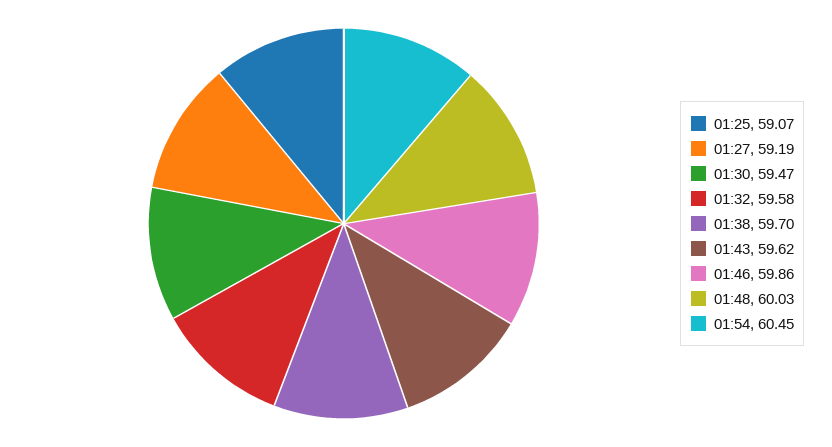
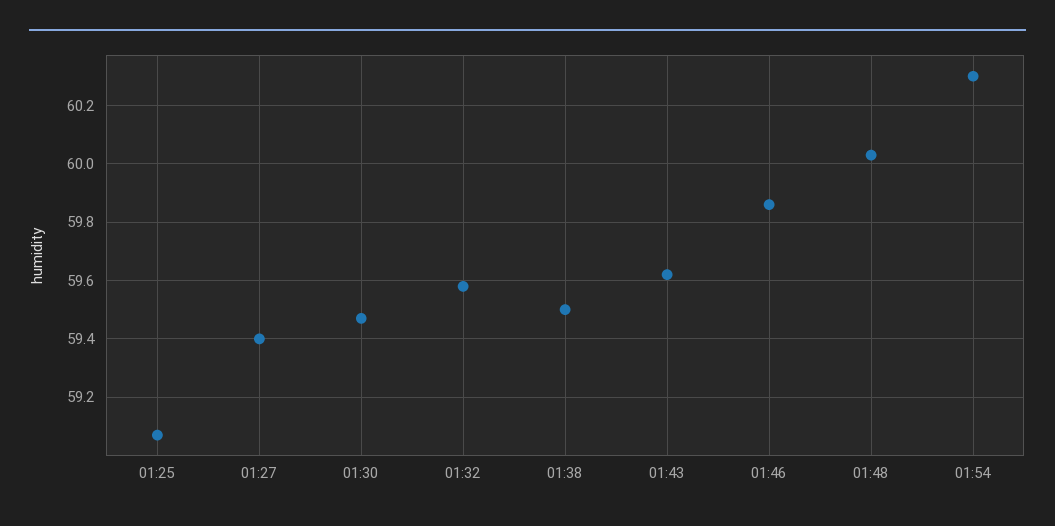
  {
    "01:25": 59.07,
-   "01:27": 59.19,
+   "01:27": 59.4,
    "01:30": 59.47,
    "01:32": 59.58,
-   "01:38": 59.7,
+   "01:38": 59.5,
    "01:43": 59.62,
    "01:46": 59.86,
    "01:48": 60.03,
-   "01:54": 60.45
+   "01:54": 60.3
  }

